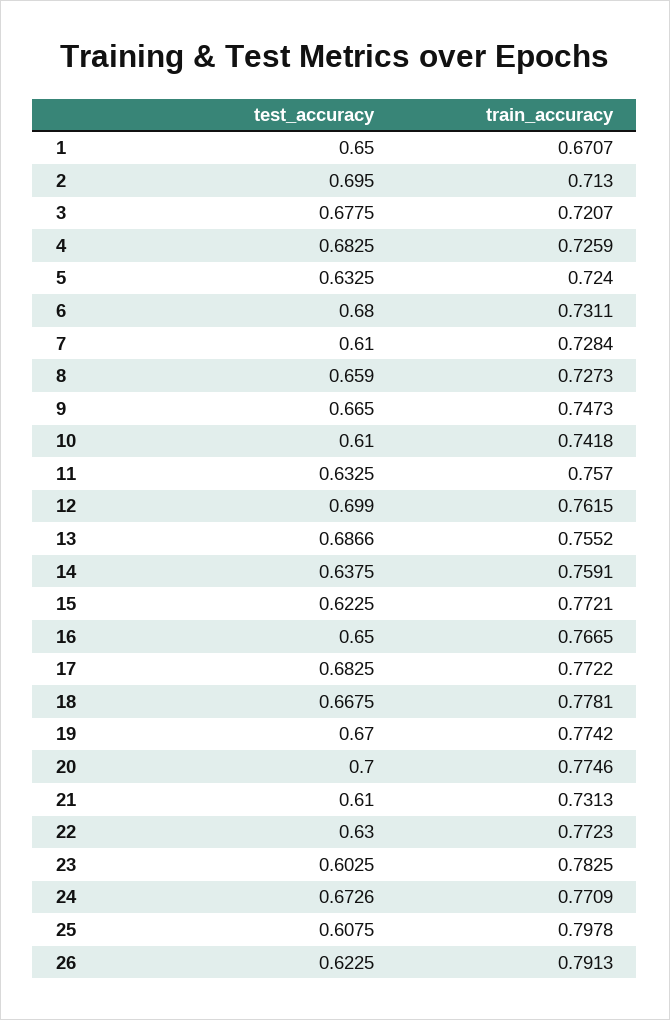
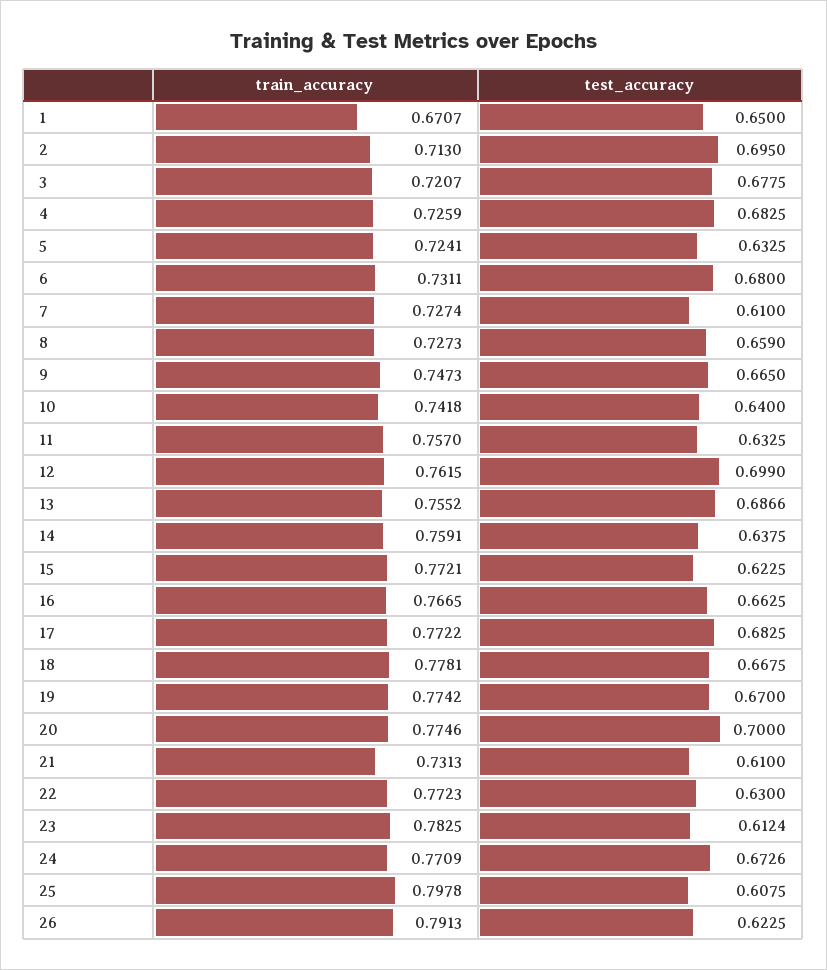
  {
    "test_accuracy": {
      "1": 0.65,
      "2": 0.695,
      "3": 0.6775,
      "4": 0.6825,
      "5": 0.6325,
      "6": 0.68,
      "7": 0.61,
      "8": 0.659,
      "9": 0.665,
-     "10": 0.61,
+     "10": 0.64,
      "11": 0.6325,
      "12": 0.699,
      "13": 0.6866,
      "14": 0.6375,
      "15": 0.6225,
-     "16": 0.65,
+     "16": 0.6625,
      "17": 0.6825,
      "18": 0.6675,
      "19": 0.67,
      "20": 0.7,
      "21": 0.61,
      "22": 0.63,
-     "23": 0.6025,
+     "23": 0.6124,
      "24": 0.6726,
      "25": 0.6075,
      "26": 0.6225
    },
    "train_accuracy": {
      "1": 0.6707,
      "2": 0.713,
      "3": 0.7207,
      "4": 0.7259,
-     "5": 0.724,
+     "5": 0.7241,
      "6": 0.7311,
-     "7": 0.7284,
+     "7": 0.7274,
      "8": 0.7273,
      "9": 0.7473,
      "10": 0.7418,
      "11": 0.757,
      "12": 0.7615,
      "13": 0.7552,
      "14": 0.7591,
      "15": 0.7721,
      "16": 0.7665,
      "17": 0.7722,
      "18": 0.7781,
      "19": 0.7742,
      "20": 0.7746,
      "21": 0.7313,
      "22": 0.7723,
      "23": 0.7825,
      "24": 0.7709,
      "25": 0.7978,
      "26": 0.7913
    }
  }

